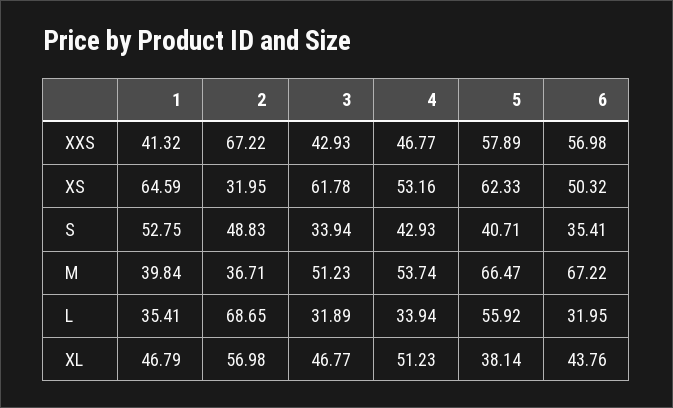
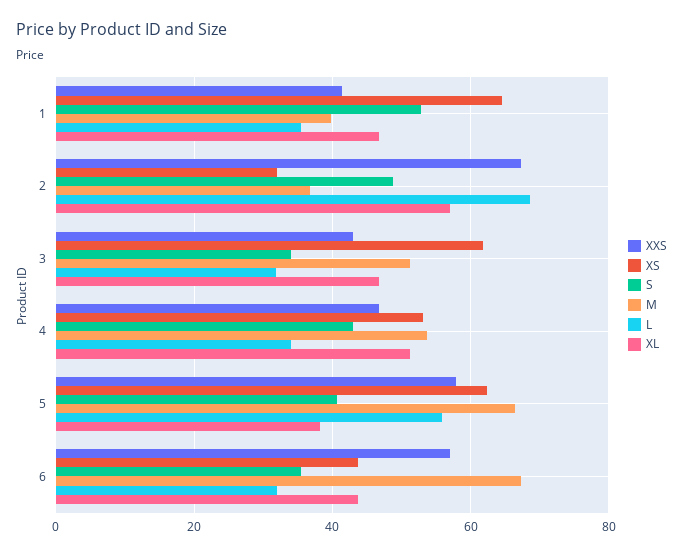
  {
    "XXS": {
      "1": 41.32,
      "2": 67.22,
      "3": 42.93,
      "4": 46.77,
      "5": 57.89,
      "6": 56.98
    },
    "XS": {
      "1": 64.59,
      "2": 31.95,
      "3": 61.78,
      "4": 53.16,
      "5": 62.33,
-     "6": 50.32
+     "6": 44
    },
    "S": {
      "1": 52.75,
      "2": 48.83,
      "3": 33.94,
      "4": 42.93,
      "5": 40.71,
      "6": 35.41
    },
    "M": {
      "1": 39.84,
      "2": 36.71,
      "3": 51.23,
      "4": 53.74,
      "5": 66.47,
      "6": 67.22
    },
    "L": {
      "1": 35.41,
      "2": 68.65,
      "3": 31.89,
      "4": 33.94,
      "5": 55.92,
      "6": 31.95
    },
    "XL": {
      "1": 46.79,
      "2": 56.98,
      "3": 46.77,
      "4": 51.23,
      "5": 38.14,
      "6": 43.76
    }
  }

